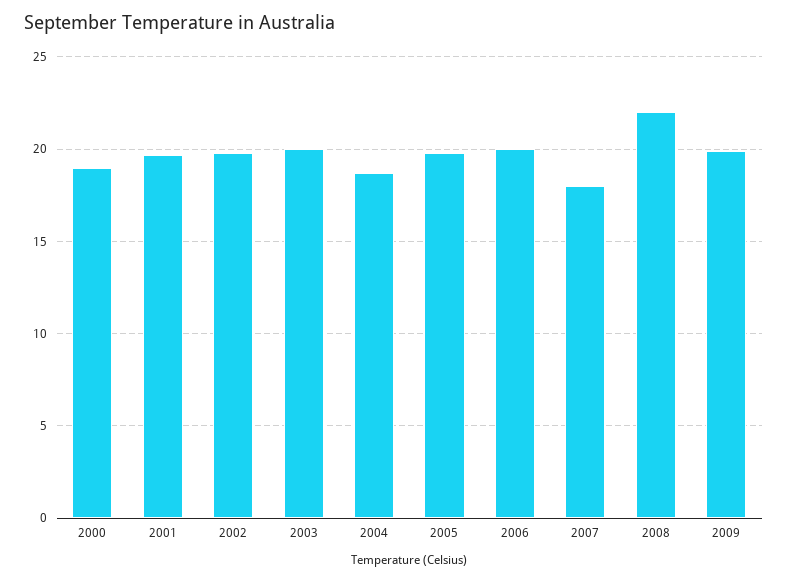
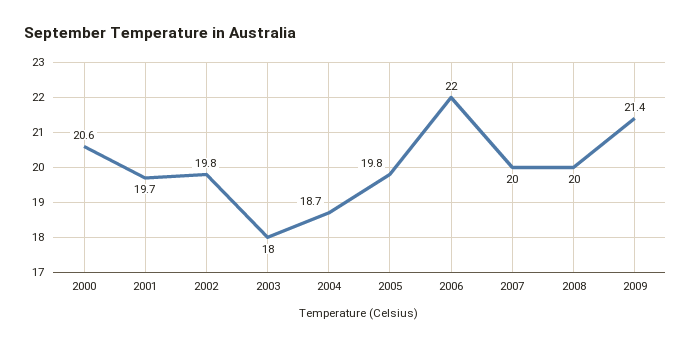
  {
-   "2000": 19,
+   "2000": 20.6,
    "2001": 19.7,
    "2002": 19.8,
-   "2003": 20,
+   "2003": 18,
    "2004": 18.7,
    "2005": 19.8,
-   "2006": 20,
+   "2006": 22,
-   "2007": 18,
+   "2007": 20,
-   "2008": 22,
+   "2008": 20,
-   "2009": 20
+   "2009": 21.4
  }

